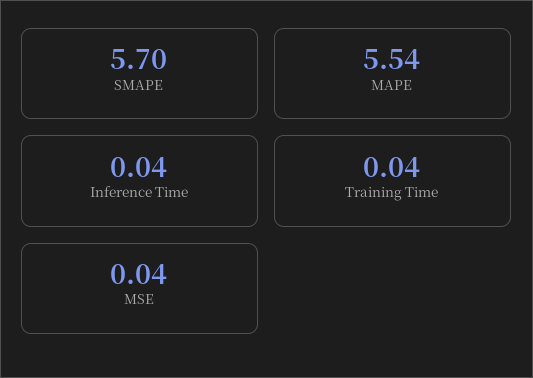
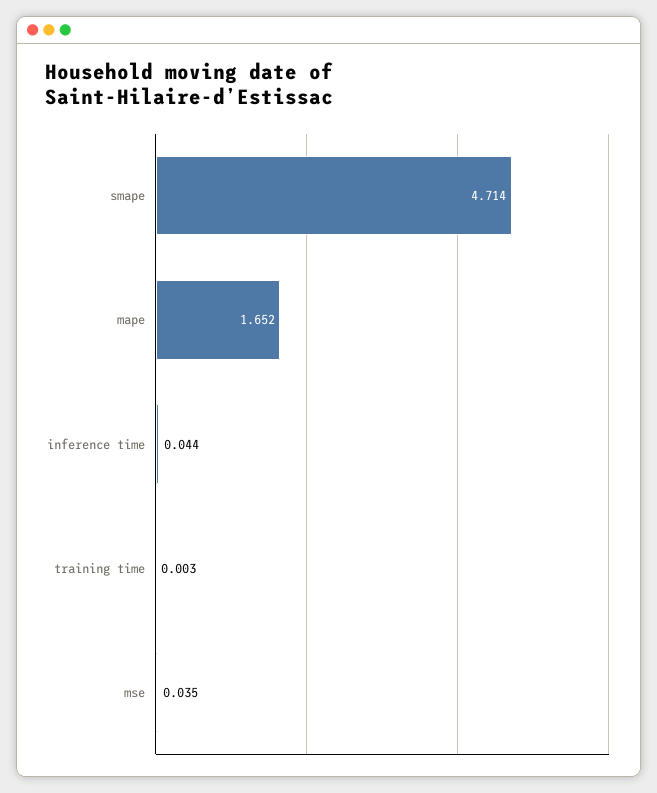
  {
-   "SMAPE": 5.7,
+   "SMAPE": 4.714,
-   "MAPE": 5.54,
+   "MAPE": 1.652,
    "Inference Time": 0.044,
-   "Training Time": 0.04,
+   "Training Time": 0.003,
    "MSE": 0.035
  }

